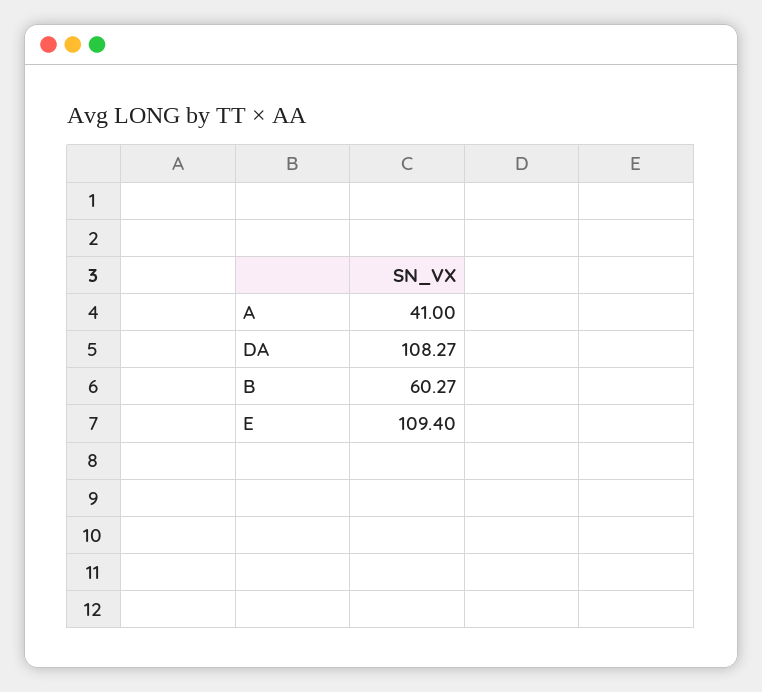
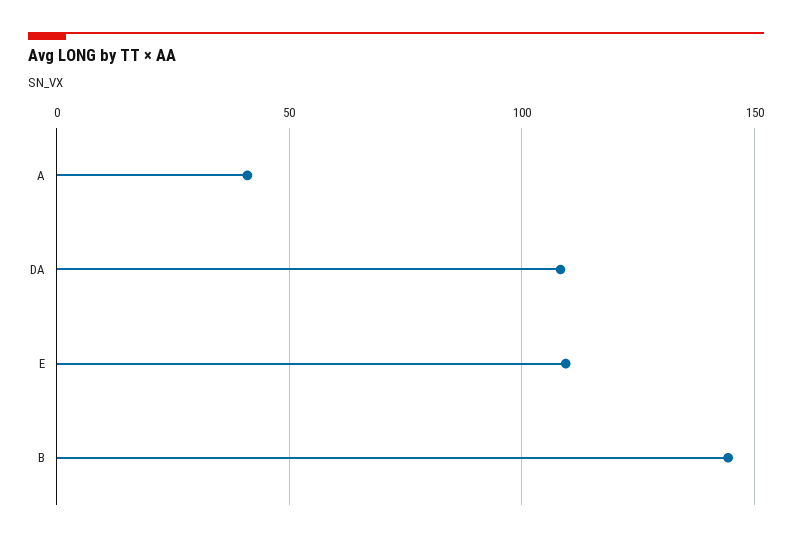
  {
    "A": 41,
    "DA": 108.27,
-   "B": 60.27,
+   "B": 145,
    "E": 109.4
  }

